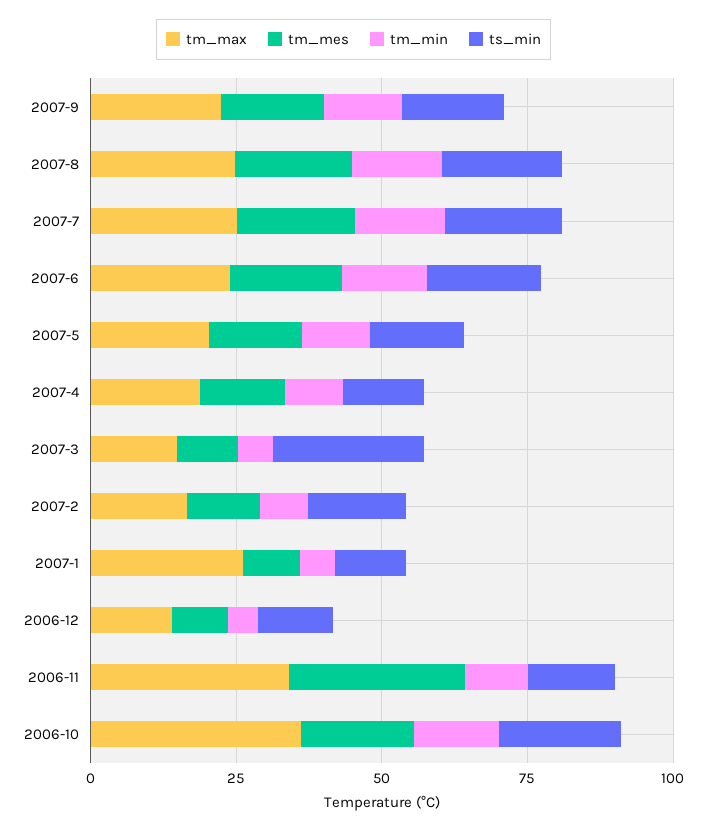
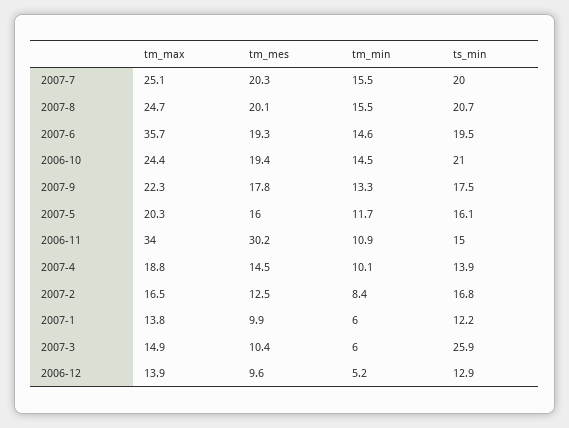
  {
    "tm_max": {
      "2007-9": 22.3,
      "2007-8": 24.7,
      "2007-7": 25.1,
-     "2007-6": 25,
+     "2007-6": 35.7,
      "2007-5": 20.3,
      "2007-4": 18.8,
      "2007-3": 14.9,
      "2007-2": 16.5,
-     "2007-1": 25,
+     "2007-1": 13.8,
      "2006-12": 13.9,
      "2006-11": 34,
-     "2006-10": 35
+     "2006-10": 24.4
    },
    "tm_mes": {
      "2007-9": 17.8,
      "2007-8": 20.1,
      "2007-7": 20.3,
      "2007-6": 19.3,
      "2007-5": 16,
      "2007-4": 14.5,
      "2007-3": 10.4,
      "2007-2": 12.5,
      "2007-1": 9.9,
      "2006-12": 9.6,
      "2006-11": 30.2,
      "2006-10": 19.4
    },
    "tm_min": {
      "2007-9": 13.3,
      "2007-8": 15.5,
      "2007-7": 15.5,
      "2007-6": 14.6,
      "2007-5": 11.7,
      "2007-4": 10.1,
      "2007-3": 6,
      "2007-2": 8.4,
      "2007-1": 6,
      "2006-12": 5.2,
      "2006-11": 10.9,
      "2006-10": 14.5
    },
    "ts_min": {
      "2007-9": 17.5,
      "2007-8": 20.7,
      "2007-7": 20,
      "2007-6": 19.5,
      "2007-5": 16.1,
      "2007-4": 13.9,
      "2007-3": 25.9,
      "2007-2": 16.8,
      "2007-1": 12.2,
      "2006-12": 12.9,
      "2006-11": 15,
      "2006-10": 21
    }
  }

